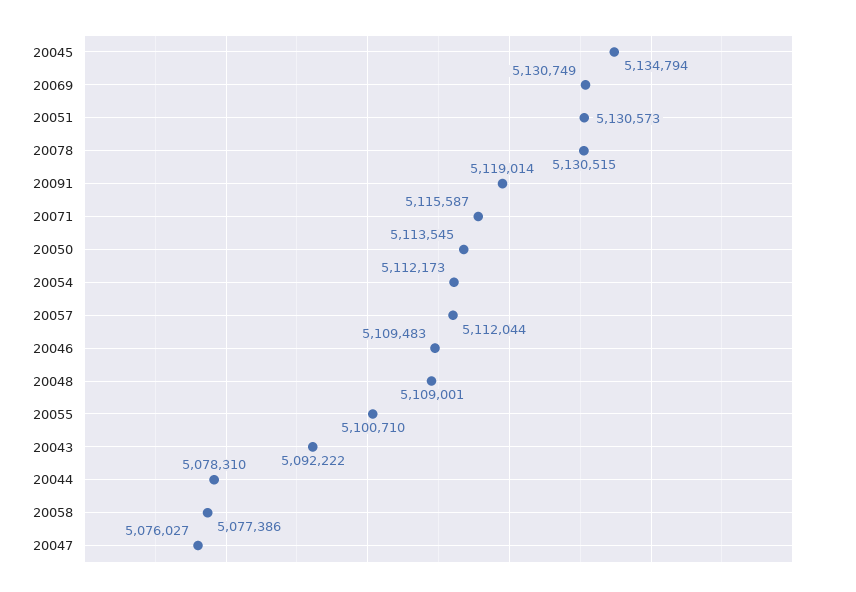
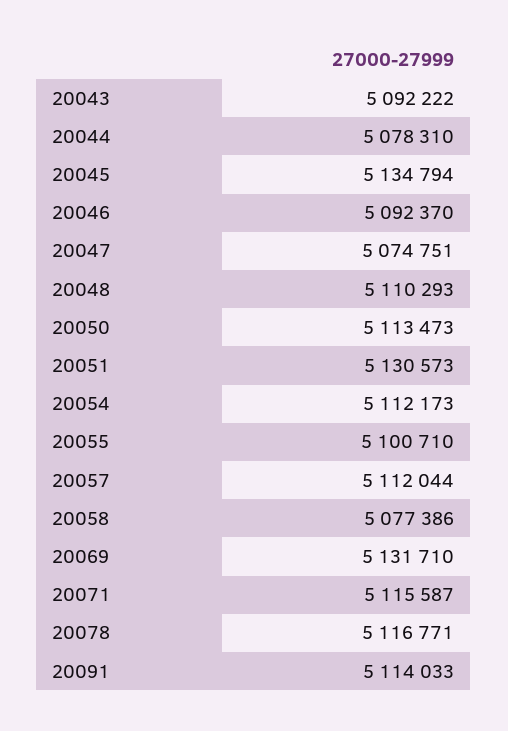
  {
    "20045": 5134794,
-   "20069": 5130749,
+   "20069": 5131710,
    "20051": 5130573,
-   "20078": 5130515,
+   "20078": 5116771,
-   "20091": 5119014,
+   "20091": 5114033,
    "20071": 5115587,
-   "20050": 5113545,
+   "20050": 5113473,
    "20054": 5112173,
    "20057": 5112044,
-   "20046": 5109483,
+   "20046": 5092370,
-   "20048": 5109001,
+   "20048": 5110293,
    "20055": 5100710,
    "20043": 5092222,
    "20044": 5078310,
    "20058": 5077386,
-   "20047": 5076027
+   "20047": 5074751
  }

